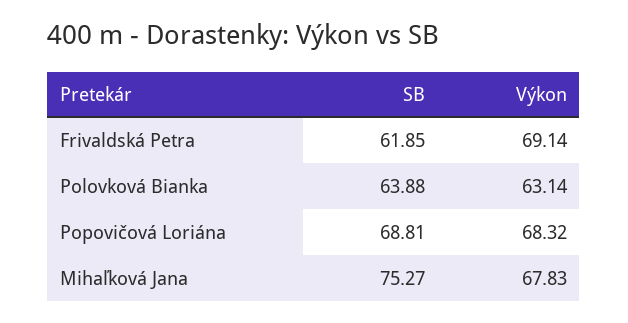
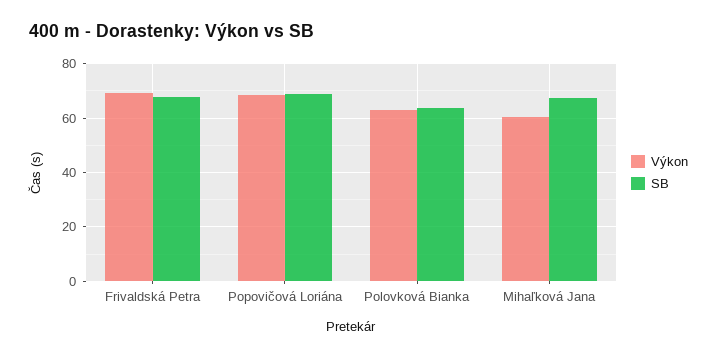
  {
    "SB": {
-     "Frivaldská Petra": 61.85,
+     "Frivaldská Petra": 67.5,
      "Polovková Bianka": 63.88,
      "Popovičová Loriána": 68.81,
-     "Mihaľková Jana": 75.27
+     "Mihaľková Jana": 67.5
    },
    "Výkon": {
      "Frivaldská Petra": 69.14,
      "Polovková Bianka": 63.14,
      "Popovičová Loriána": 68.32,
-     "Mihaľková Jana": 67.83
+     "Mihaľková Jana": 60
    }
  }

